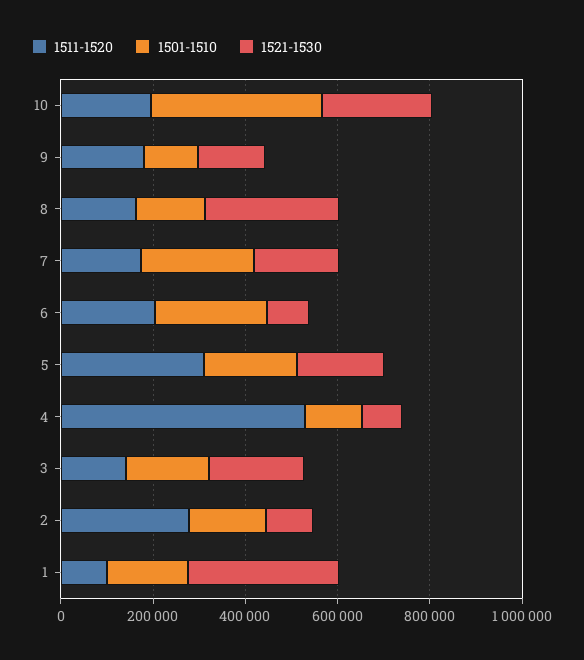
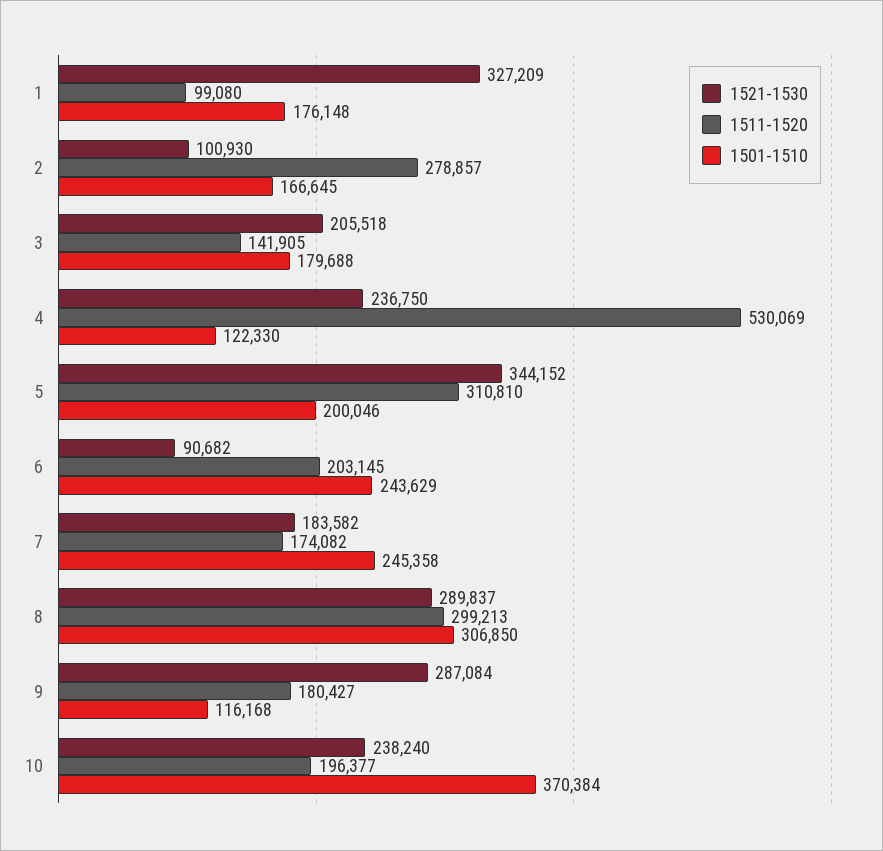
  {
    "1511-1520": {
      "10": 196377,
      "9": 180427,
-     "8": 150000,
+     "8": 299213,
      "7": 174082,
      "6": 203145,
      "5": 310810,
      "4": 530069,
      "3": 141905,
      "2": 278857,
      "1": 99080
    },
    "1501-1510": {
      "10": 370384,
      "9": 116168,
-     "8": 150000,
+     "8": 306850,
      "7": 245358,
      "6": 243629,
      "5": 200046,
      "4": 122330,
      "3": 179688,
      "2": 166645,
      "1": 176148
    },
    "1521-1530": {
      "10": 238240,
-     "9": 150000,
+     "9": 287084,
      "8": 289837,
      "7": 183582,
      "6": 90682,
-     "5": 200000,
+     "5": 344152,
-     "4": 100000,
+     "4": 236750,
      "3": 205518,
      "2": 100930,
      "1": 327209
    }
  }

